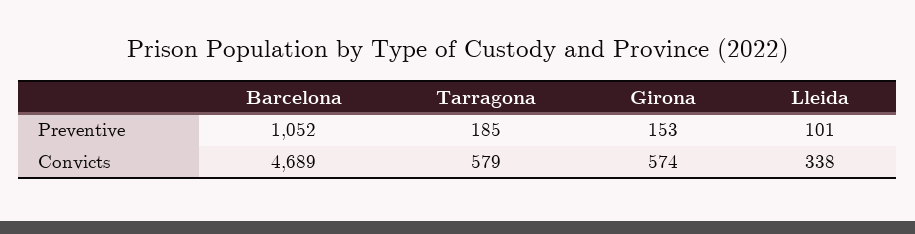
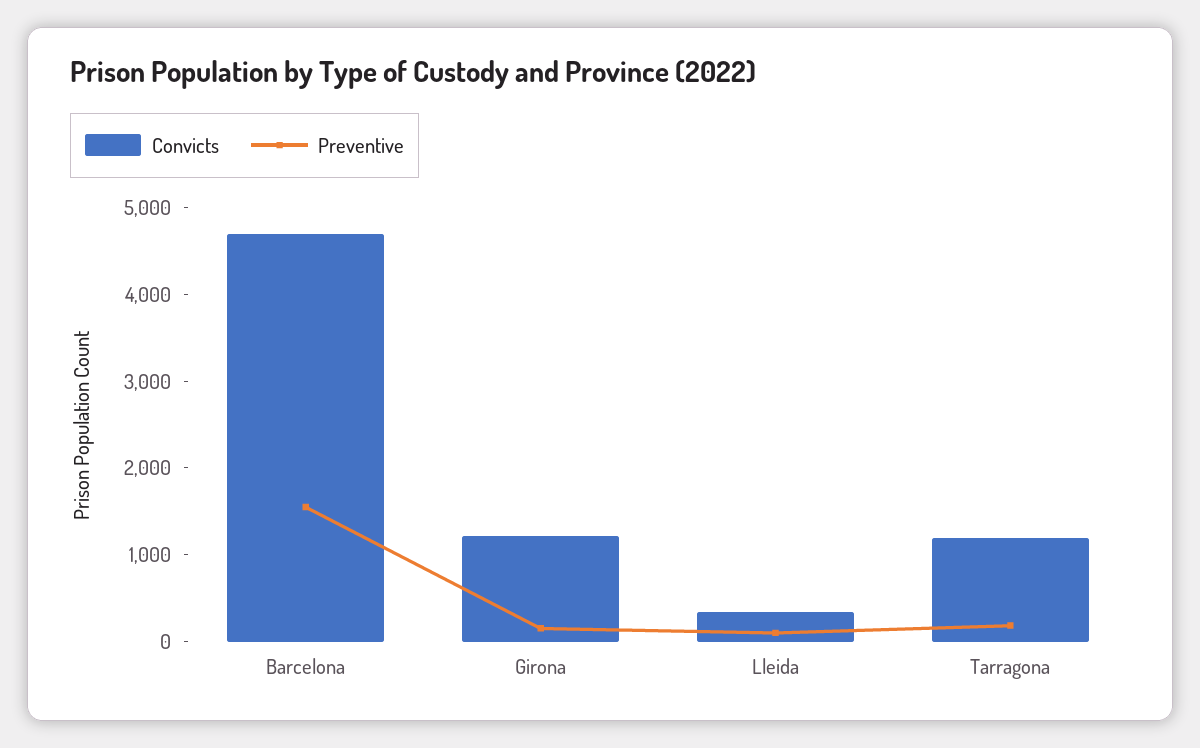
  {
    "Preventive": {
-     "Barcelona": 1052,
+     "Barcelona": 1600,
      "Tarragona": 185,
      "Girona": 153,
      "Lleida": 101
    },
    "Convicts": {
      "Barcelona": 4689,
-     "Tarragona": 579,
+     "Tarragona": 1200,
-     "Girona": 574,
+     "Girona": 1200,
      "Lleida": 338
    }
  }

